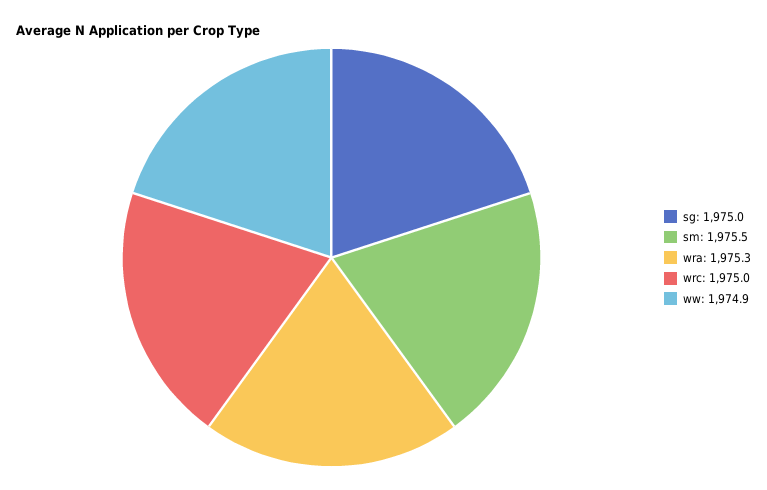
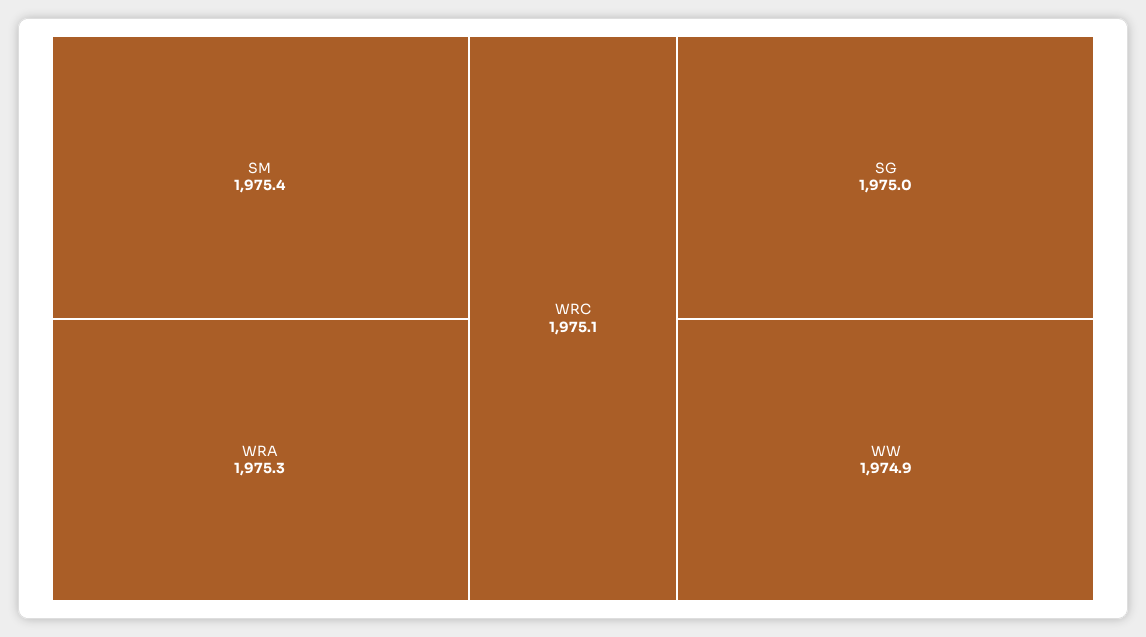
  {
    "sg": 1975,
-   "sm": 1975.5,
+   "sm": 1975.4,
    "wra": 1975.3,
-   "wrc": 1975,
+   "wrc": 1975.1,
    "ww": 1974.9
  }

